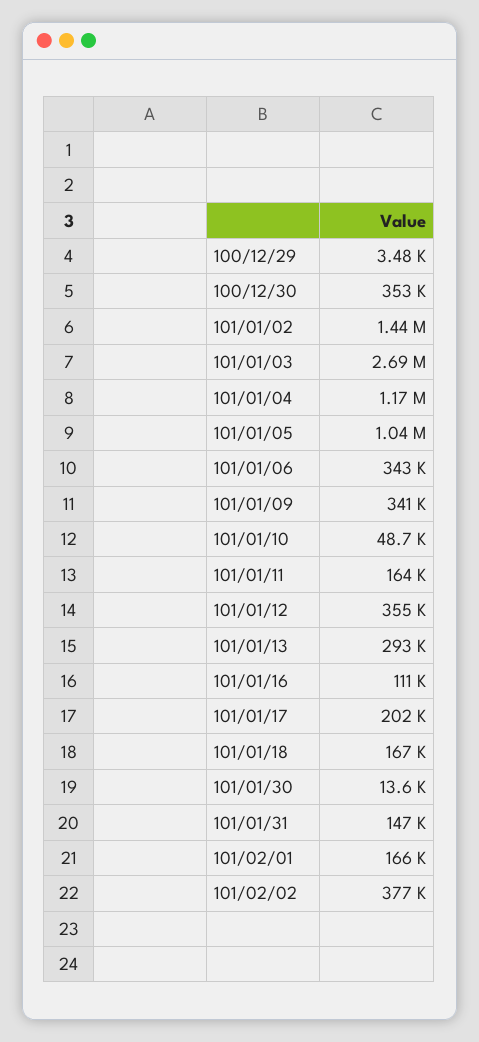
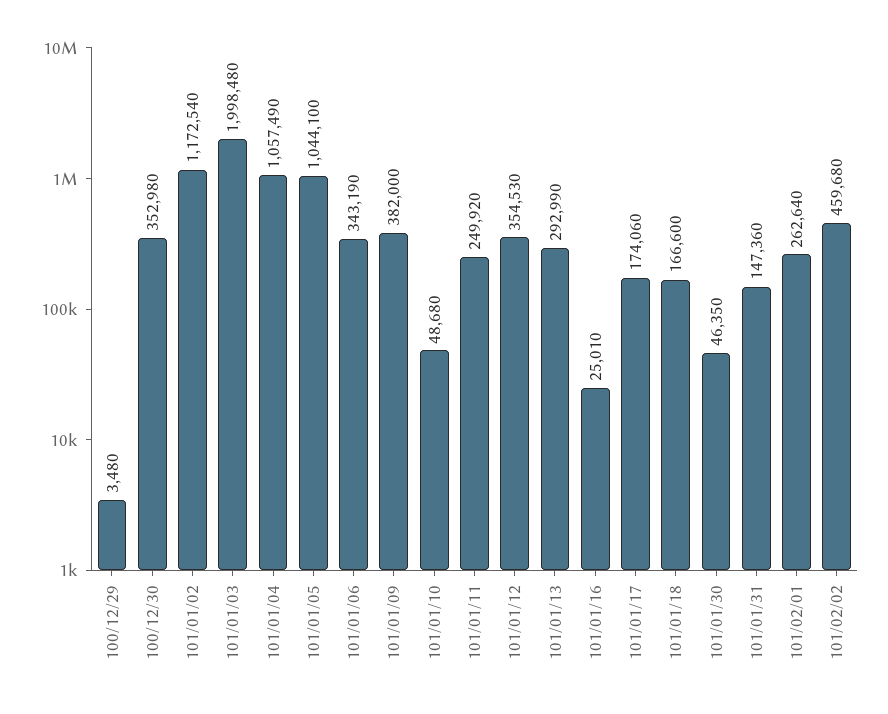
  {
    "100/12/29": 3480,
    "100/12/30": 352980,
-   "101/01/02": 1440000,
+   "101/01/02": 1172540,
-   "101/01/03": 2690000,
+   "101/01/03": 1998480,
-   "101/01/04": 1170000,
+   "101/01/04": 1057490,
    "101/01/05": 1044100,
    "101/01/06": 343190,
-   "101/01/09": 341000,
+   "101/01/09": 382000,
    "101/01/10": 48680,
-   "101/01/11": 164000,
+   "101/01/11": 249920,
    "101/01/12": 354530,
    "101/01/13": 292990,
-   "101/01/16": 111000,
+   "101/01/16": 25010,
-   "101/01/17": 202000,
+   "101/01/17": 174060,
    "101/01/18": 166600,
-   "101/01/30": 13600,
+   "101/01/30": 46350,
    "101/01/31": 147360,
-   "101/02/01": 166000,
+   "101/02/01": 262640,
-   "101/02/02": 377000
+   "101/02/02": 459680
  }

